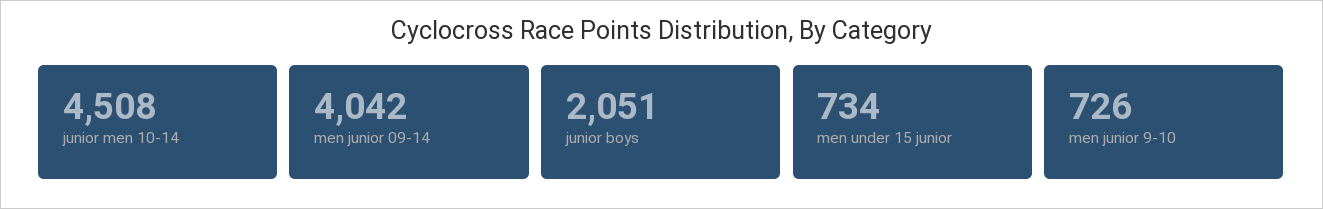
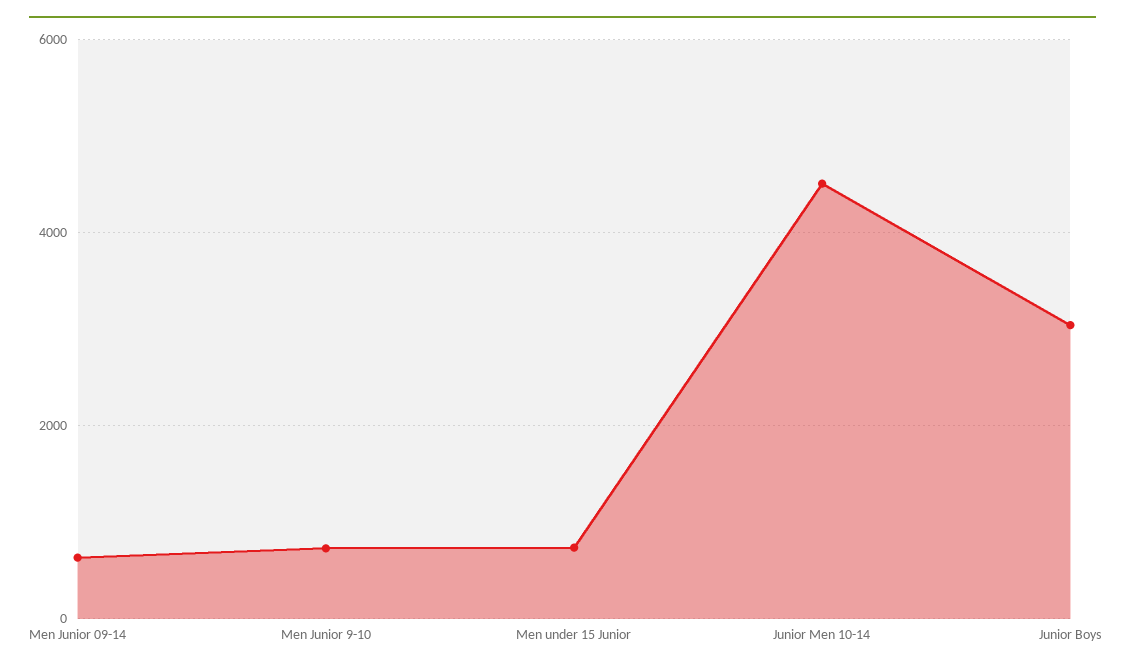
  {
    "junior men 10-14": 4508,
-   "men junior 09-14": 4042,
+   "men junior 09-14": 600,
-   "junior boys": 2051,
+   "junior boys": 3000,
    "men under 15 junior": 734,
    "men junior 9-10": 726
  }

